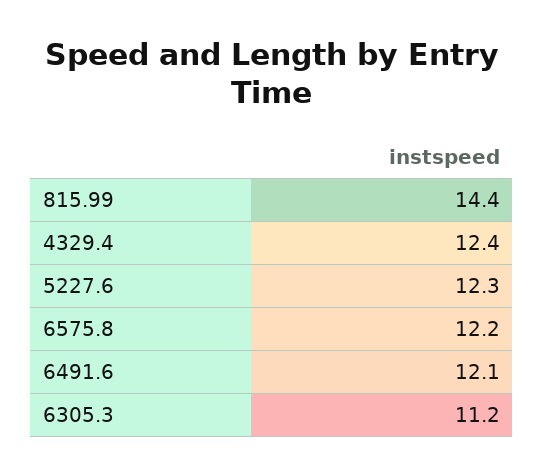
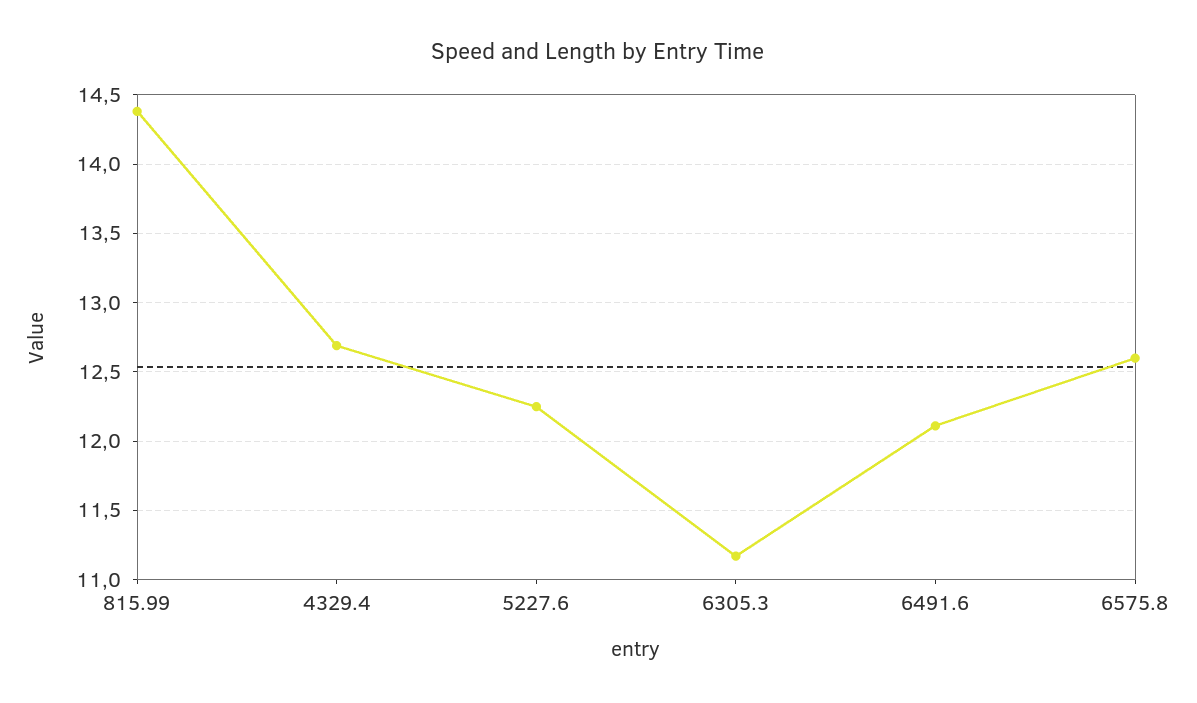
  {
    "815.99": 14.4,
-   "4329.4": 12.4,
+   "4329.4": 12.7,
    "5227.6": 12.3,
-   "6575.8": 12.2,
+   "6575.8": 12.6,
    "6491.6": 12.1,
    "6305.3": 11.2
  }

